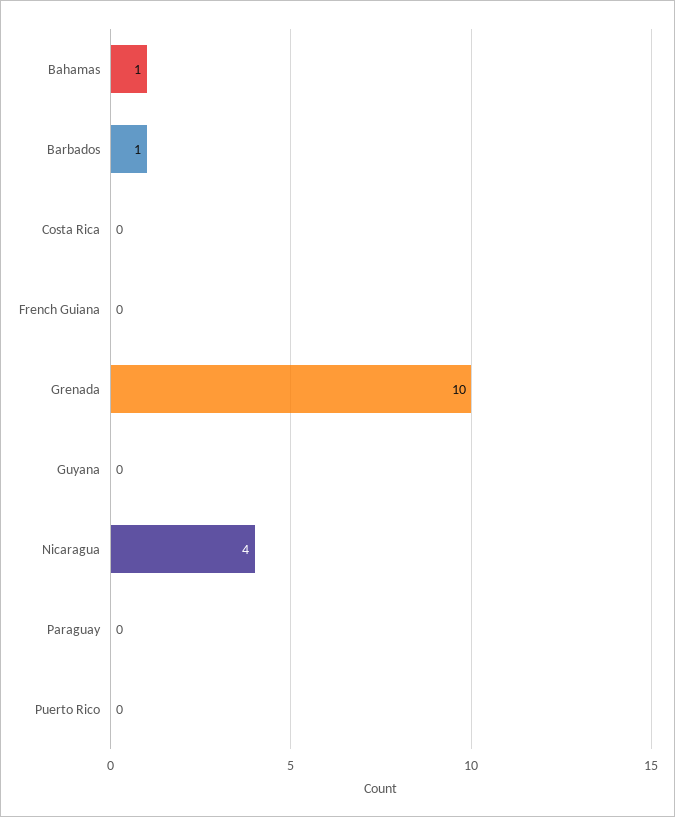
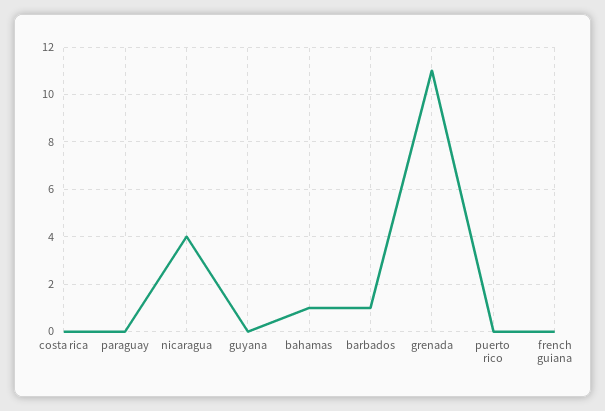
  {
    "Bahamas": 1,
    "Barbados": 1,
    "Costa Rica": 0,
    "French Guiana": 0,
-   "Grenada": 10,
+   "Grenada": 11,
    "Guyana": 0,
    "Nicaragua": 4,
    "Paraguay": 0,
    "Puerto Rico": 0
  }

